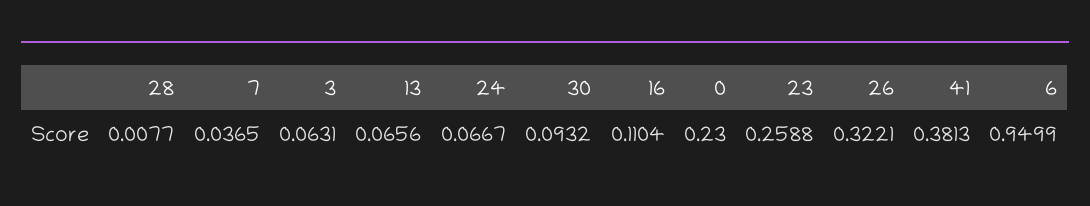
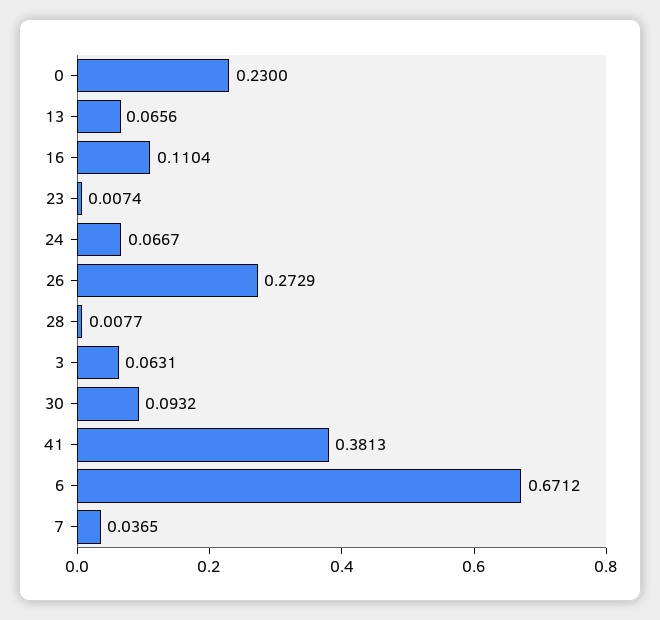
  {
    "28": 0.0077,
    "7": 0.0365,
    "3": 0.0631,
    "13": 0.0656,
    "24": 0.0667,
    "30": 0.0932,
    "16": 0.1104,
    "0": 0.23,
-   "23": 0.2588,
+   "23": 0.0074,
-   "26": 0.3221,
+   "26": 0.2729,
    "41": 0.3813,
-   "6": 0.9499
+   "6": 0.6712
  }

